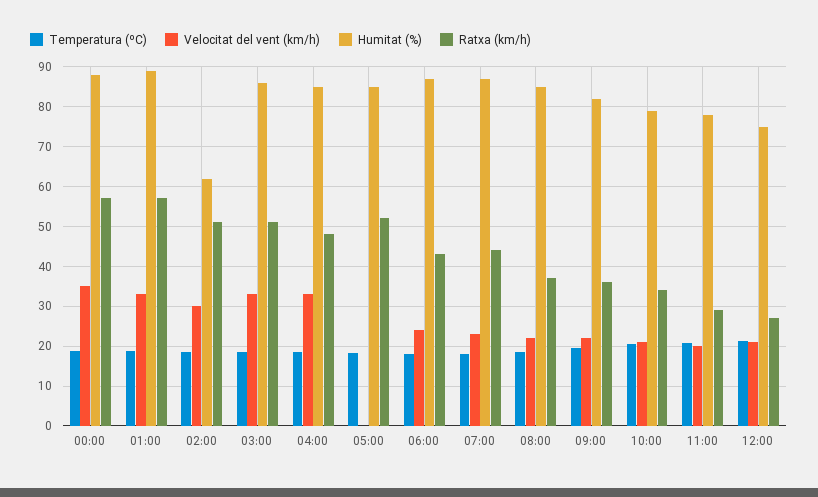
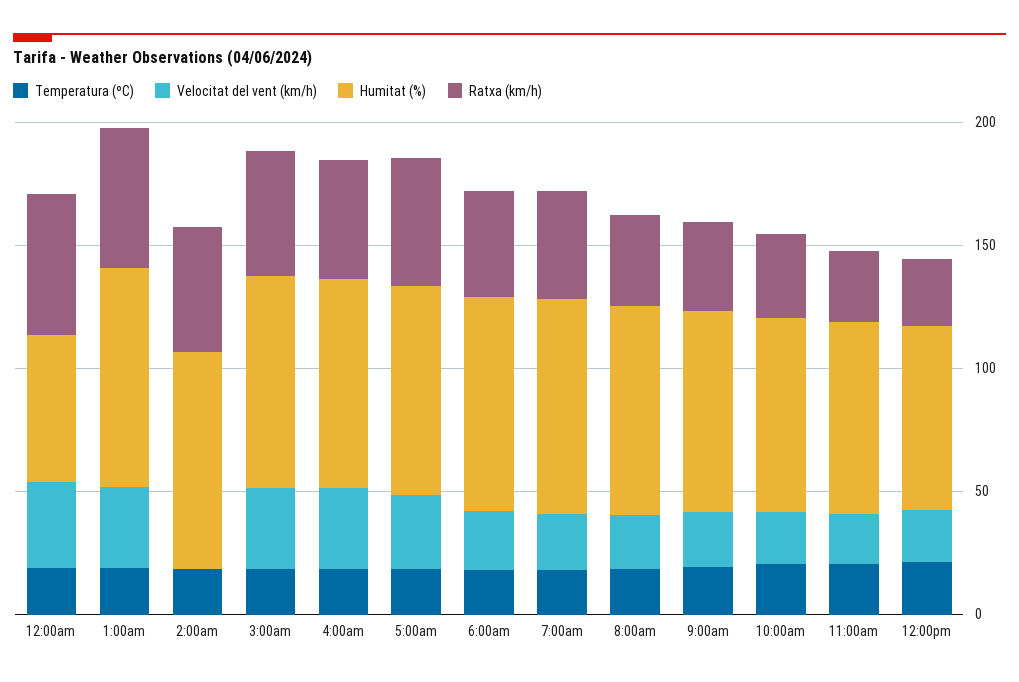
  {
    "Temperatura (ºC)": {
      "00:00": 18,
      "01:00": 18,
      "02:00": 18,
      "03:00": 18,
      "04:00": 18,
      "05:00": 18,
      "06:00": 18,
      "07:00": 18,
      "08:00": 18,
      "09:00": 20,
      "10:00": 20,
      "11:00": 20,
      "12:00": 22
    },
    "Velocitat del vent (km/h)": {
      "00:00": 36,
      "01:00": 34,
-     "02:00": 30,
+     "02:00": 0,
      "03:00": 34,
      "04:00": 34,
-     "05:00": 0,
+     "05:00": 30,
      "06:00": 24,
      "07:00": 24,
      "08:00": 22,
      "09:00": 22,
      "10:00": 22,
      "11:00": 20,
      "12:00": 22
    },
    "Humitat (%)": {
-     "00:00": 88,
+     "00:00": 60,
      "01:00": 90,
-     "02:00": 62,
+     "02:00": 90,
      "03:00": 86,
      "04:00": 86,
      "05:00": 86,
      "06:00": 88,
      "07:00": 88,
      "08:00": 86,
      "09:00": 82,
      "10:00": 80,
      "11:00": 78,
      "12:00": 76
    },
    "Ratxa (km/h)": {
      "00:00": 58,
      "01:00": 58,
      "02:00": 52,
      "03:00": 52,
      "04:00": 48,
      "05:00": 52,
      "06:00": 44,
      "07:00": 44,
      "08:00": 38,
      "09:00": 36,
      "10:00": 34,
      "11:00": 30,
      "12:00": 28
    }
  }

